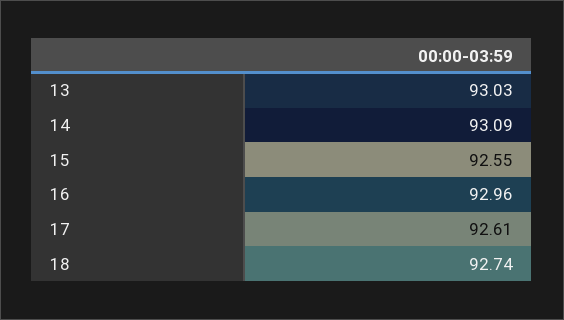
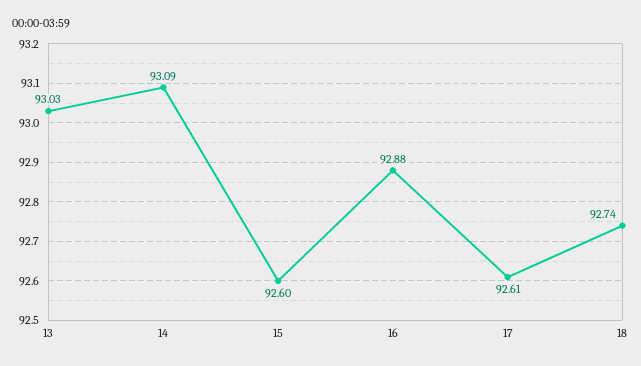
  {
    "13": 93.03,
    "14": 93.09,
-   "15": 92.55,
+   "15": 92.6,
-   "16": 92.96,
+   "16": 92.88,
    "17": 92.61,
    "18": 92.74
  }

